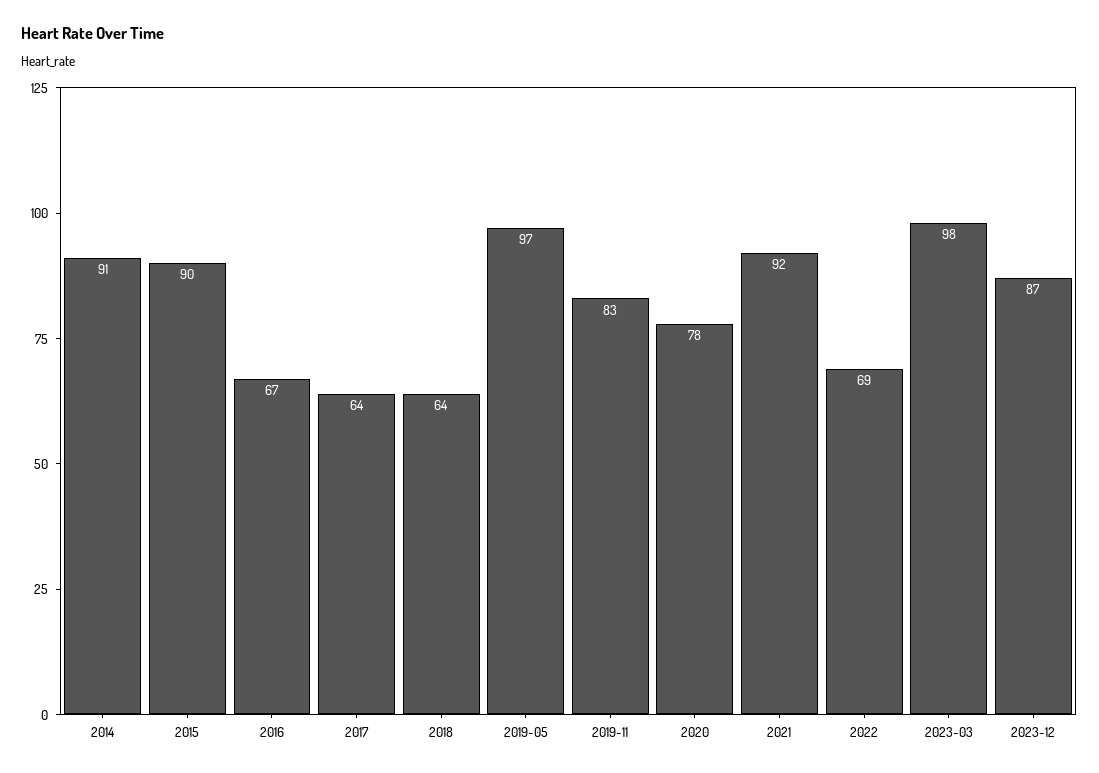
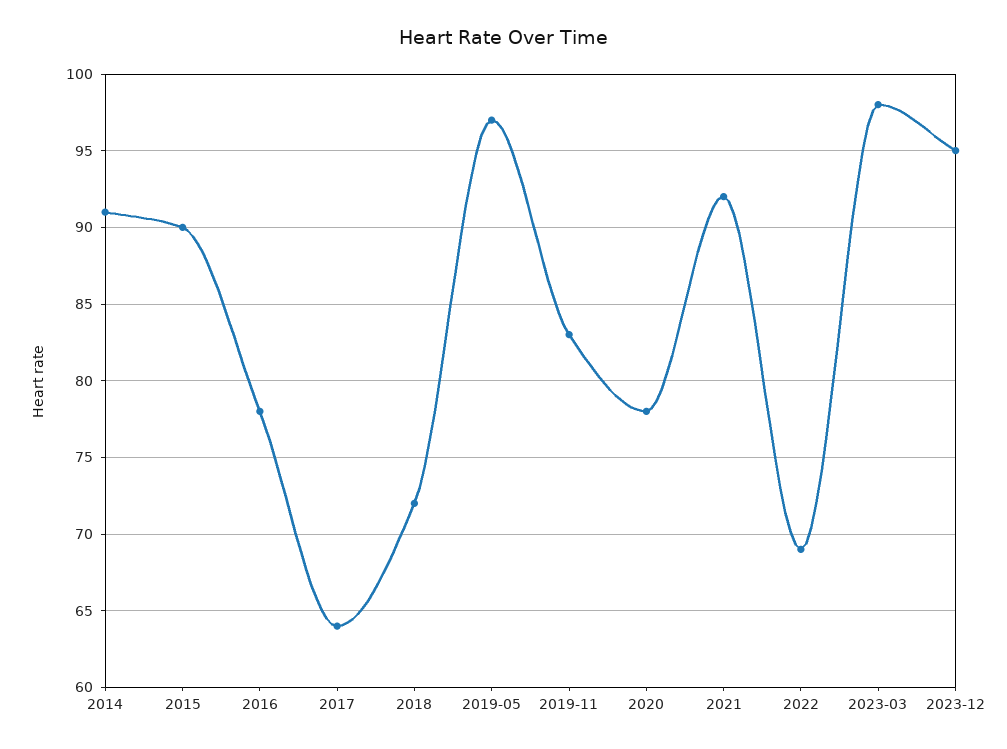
  {
    "2014": 91,
    "2015": 90,
-   "2016": 67,
+   "2016": 78,
    "2017": 64,
-   "2018": 64,
+   "2018": 72,
    "2019-05": 97,
    "2019-11": 83,
    "2020": 78,
    "2021": 92,
    "2022": 69,
    "2023-03": 98,
-   "2023-12": 87
+   "2023-12": 95
  }

